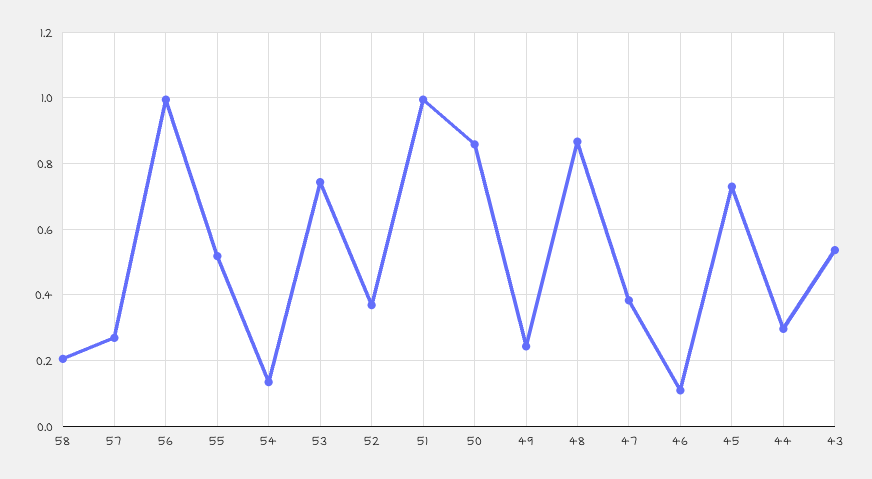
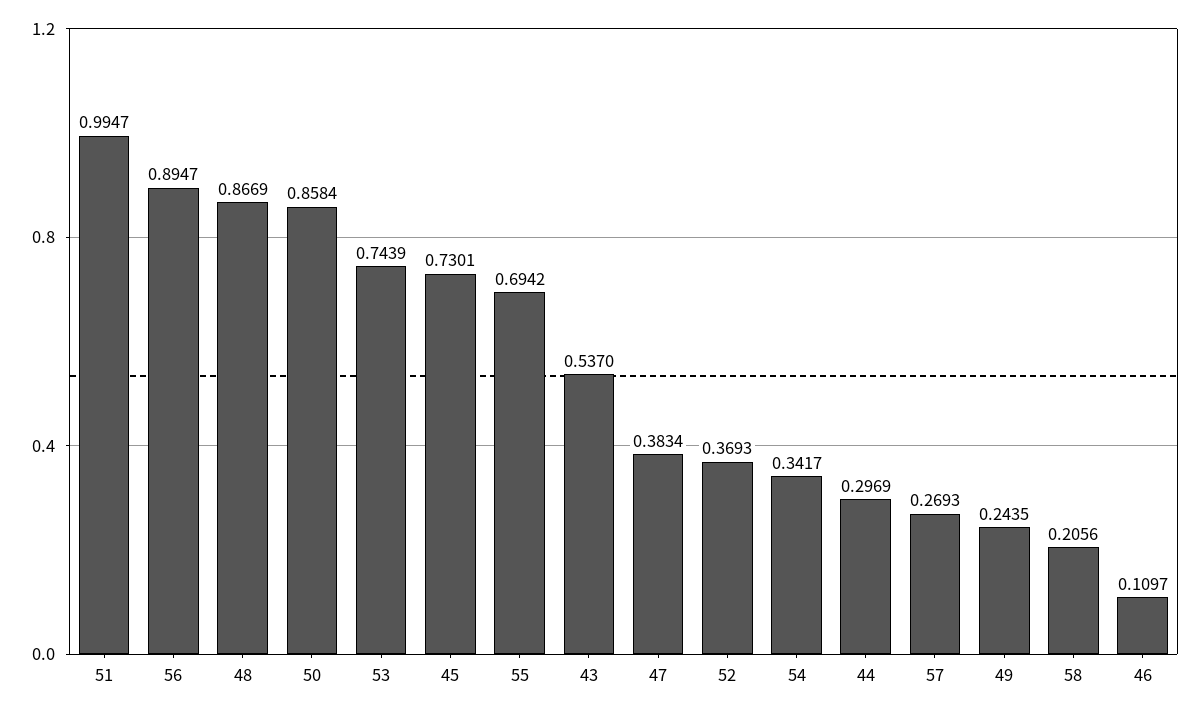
  {
    "58": 0.2056,
    "57": 0.2693,
-   "56": 1,
+   "56": 0.8947,
-   "55": 0.52,
+   "55": 0.6942,
-   "54": 0.14,
+   "54": 0.3417,
    "53": 0.7439,
    "52": 0.3693,
    "51": 0.9947,
    "50": 0.8584,
    "49": 0.2435,
    "48": 0.8669,
    "47": 0.3834,
    "46": 0.1097,
    "45": 0.7301,
    "44": 0.2969,
    "43": 0.537
  }

